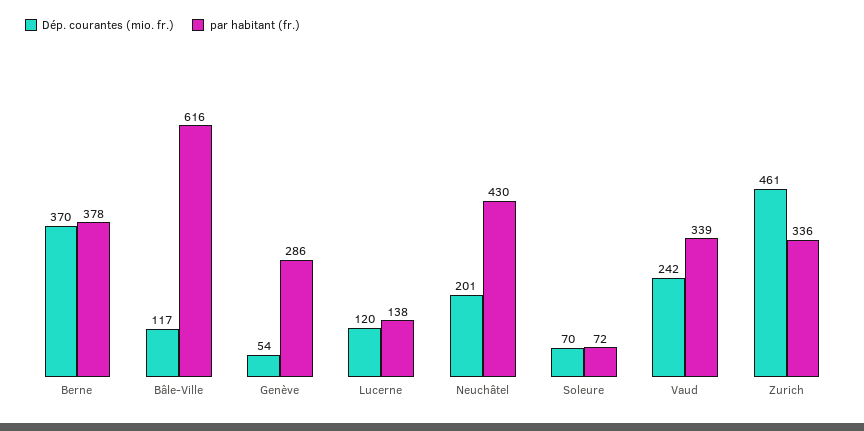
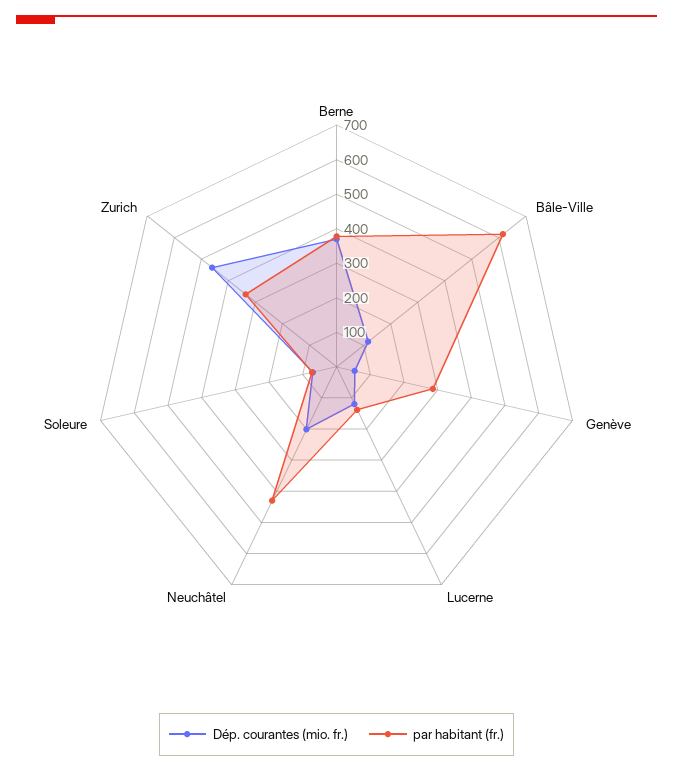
  {
    "Dép. courantes (mio. fr.)": {
      "Berne": 370,
      "Bâle-Ville": 117,
      "Genève": 54,
      "Lucerne": 120,
      "Neuchâtel": 201,
      "Soleure": 70,
-     "Vaud": 242,
      "Zurich": 461
    },
    "par habitant (fr.)": {
      "Berne": 378,
      "Bâle-Ville": 616,
      "Genève": 286,
      "Lucerne": 138,
      "Neuchâtel": 430,
      "Soleure": 72,
-     "Vaud": 339,
      "Zurich": 336
    }
  }

